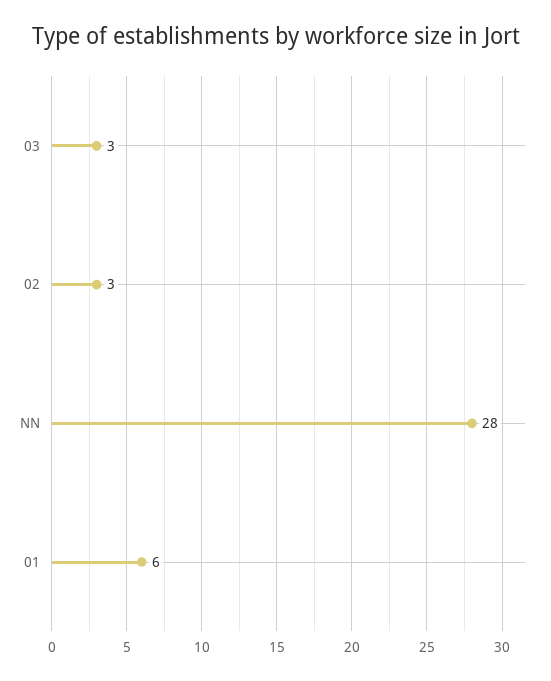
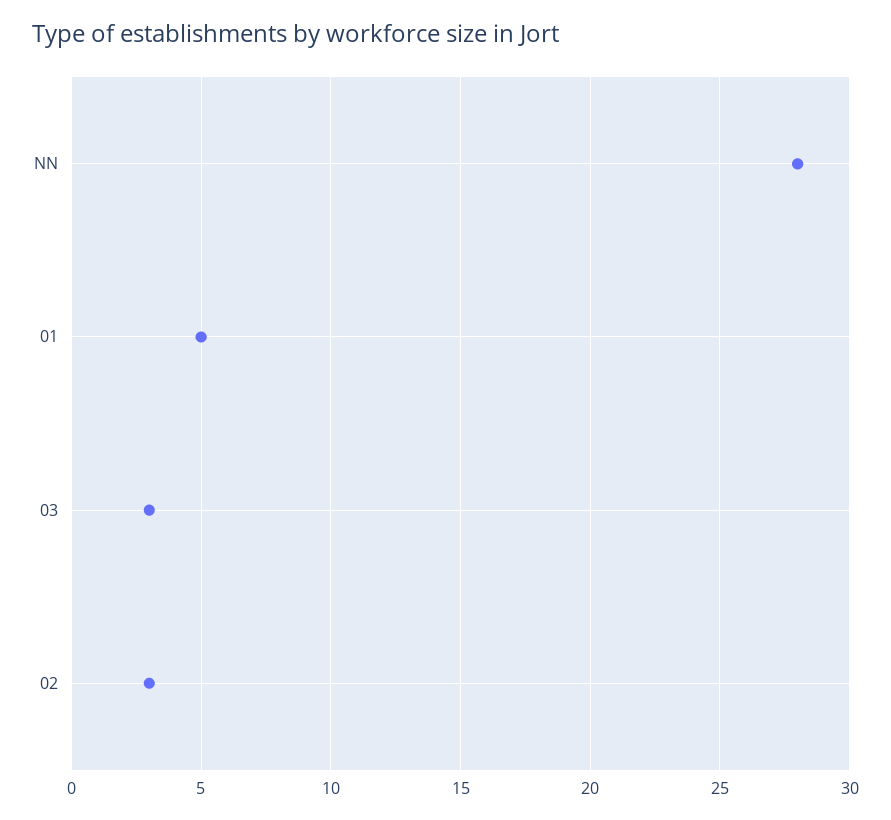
  {
    "03": 3,
    "02": 3,
    "NN": 28,
-   "01": 6
+   "01": 5
  }

